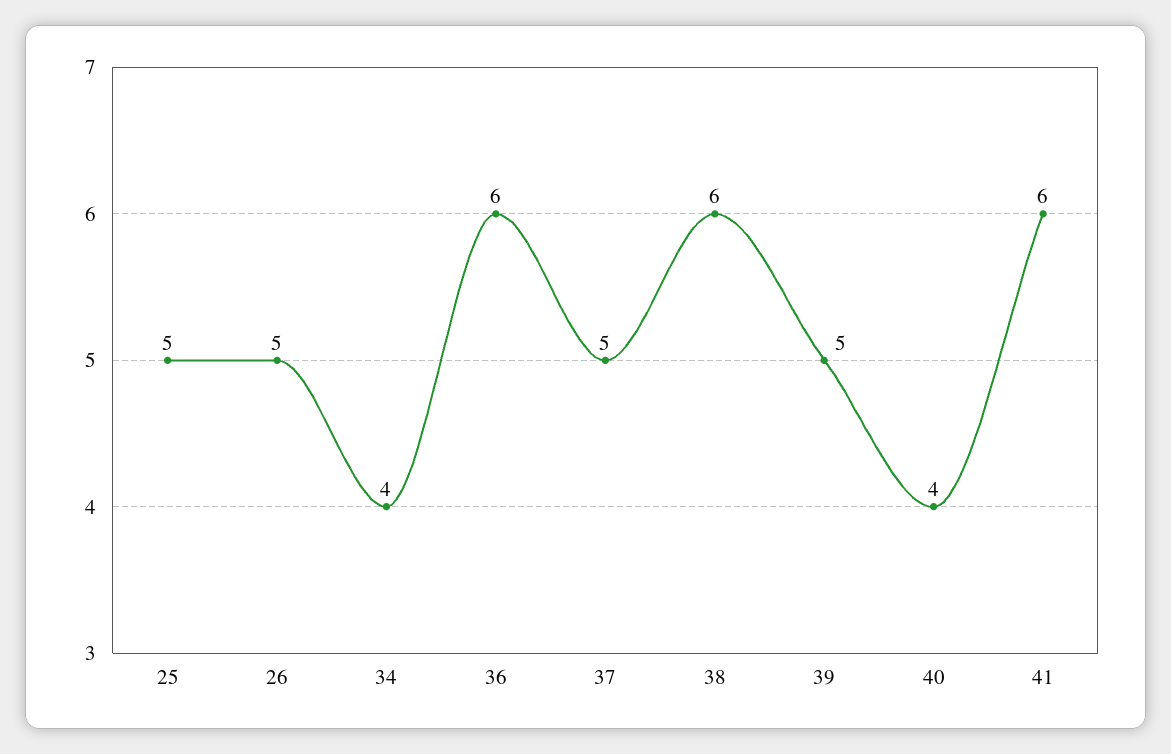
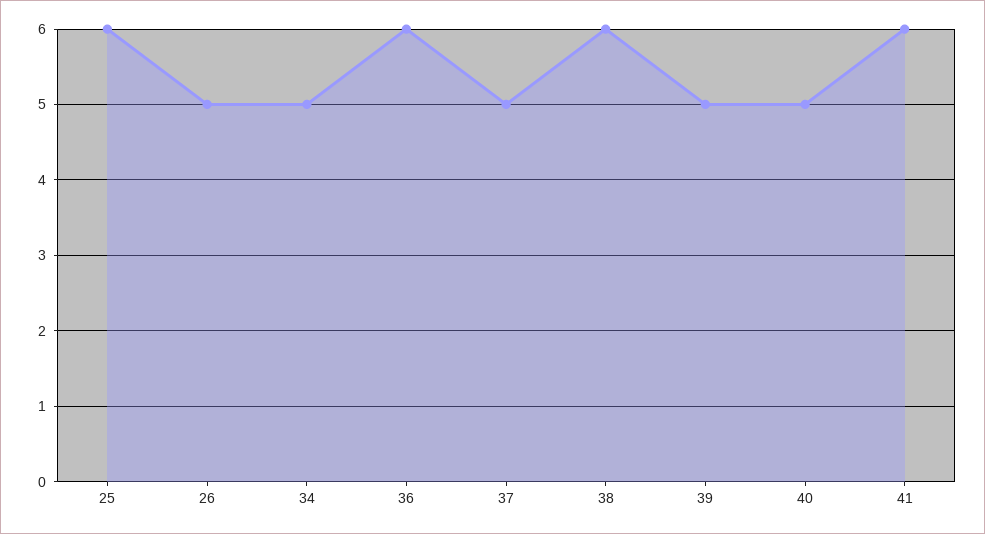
  {
-   "25": 5,
+   "25": 6,
    "26": 5,
-   "34": 4,
+   "34": 5,
    "36": 6,
    "37": 5,
    "38": 6,
    "39": 5,
-   "40": 4,
+   "40": 5,
    "41": 6
  }

